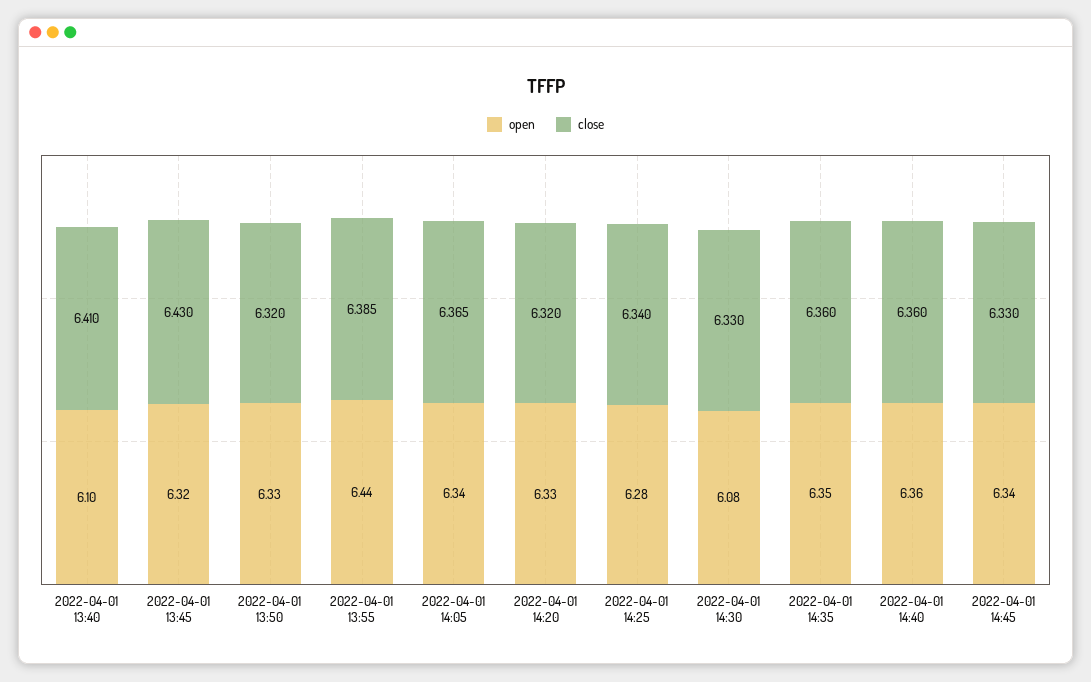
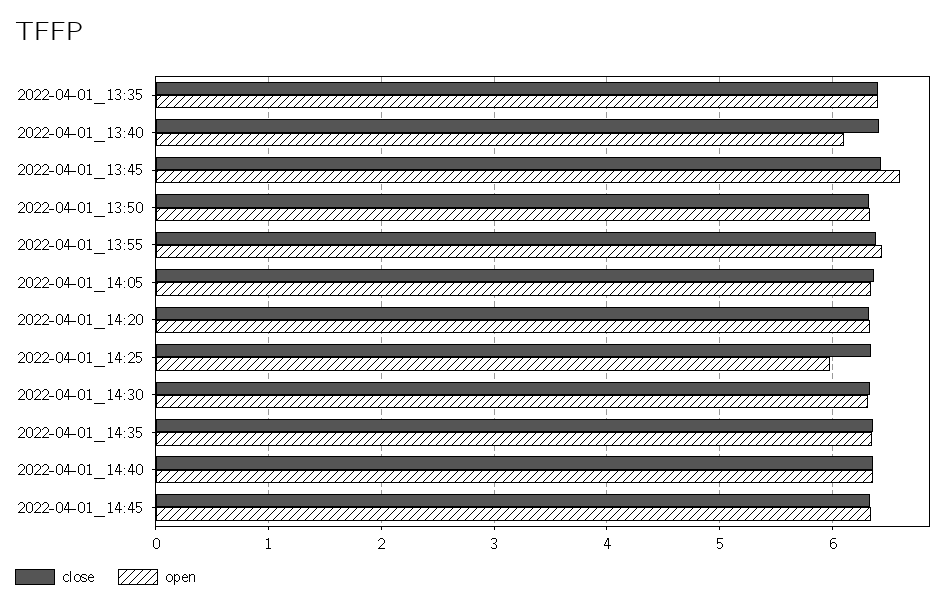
  {
    "open": {
      "2022-04-01 13:40": 6.1,
-     "2022-04-01 13:45": 6.32,
+     "2022-04-01 13:45": 6.6,
      "2022-04-01 13:50": 6.33,
      "2022-04-01 13:55": 6.44,
      "2022-04-01 14:05": 6.34,
      "2022-04-01 14:20": 6.33,
-     "2022-04-01 14:25": 6.28,
+     "2022-04-01 14:25": 6,
-     "2022-04-01 14:30": 6.08,
+     "2022-04-01 14:30": 6.3,
      "2022-04-01 14:35": 6.35,
      "2022-04-01 14:40": 6.36,
-     "2022-04-01 14:45": 6.34
+     "2022-04-01 14:45": 6.34,
+     "2022-04-01_13:35": 6.4
    },
    "close": {
      "2022-04-01 13:40": 6.41,
      "2022-04-01 13:45": 6.43,
      "2022-04-01 13:50": 6.32,
      "2022-04-01 13:55": 6.385,
      "2022-04-01 14:05": 6.365,
      "2022-04-01 14:20": 6.32,
      "2022-04-01 14:25": 6.34,
      "2022-04-01 14:30": 6.33,
      "2022-04-01 14:35": 6.36,
      "2022-04-01 14:40": 6.36,
-     "2022-04-01 14:45": 6.33
+     "2022-04-01 14:45": 6.33,
+     "2022-04-01_13:35": 6.4
    }
  }

